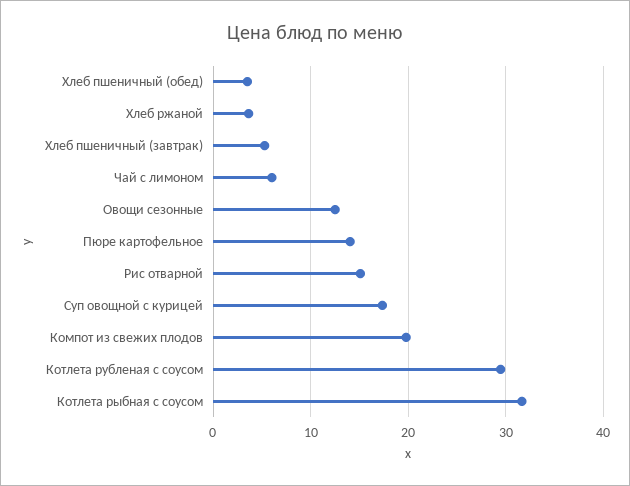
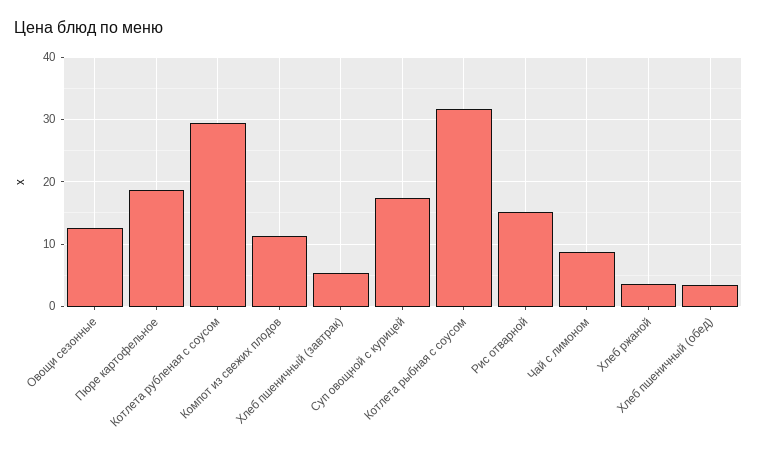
  {
    "Хлеб пшеничный (обед)": 4,
    "Хлеб ржаной": 4,
    "Хлеб пшеничный (завтрак)": 5,
-   "Чай с лимоном": 6,
+   "Чай с лимоном": 9,
    "Овощи сезонные": 13,
-   "Пюре картофельное": 14,
+   "Пюре картофельное": 19,
    "Рис отварной": 15,
    "Суп овощной с курицей": 17,
-   "Компот из свежих плодов": 20,
+   "Компот из свежих плодов": 11,
    "Котлета рубленая с соусом": 30,
    "Котлета рыбная с соусом": 32
  }

